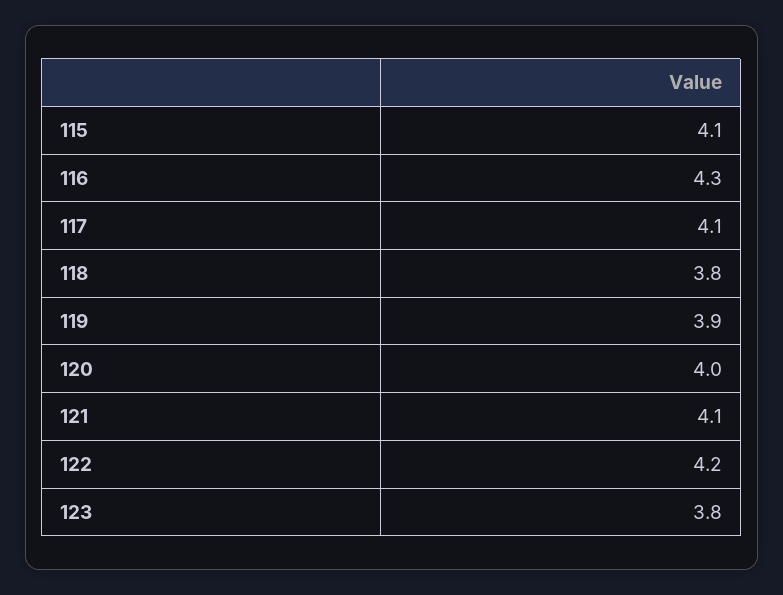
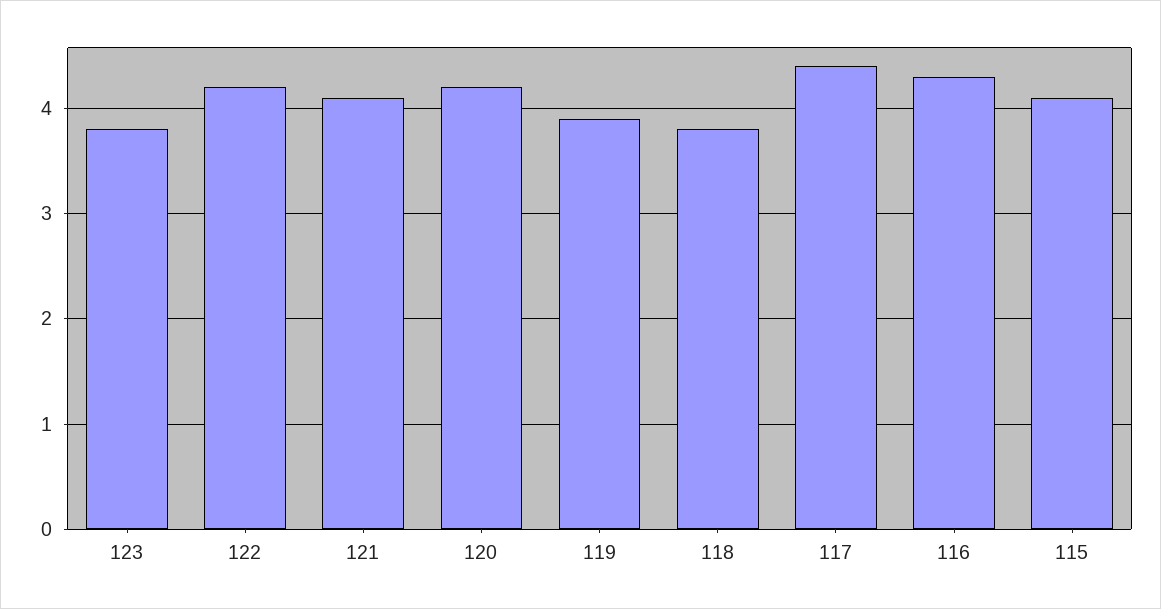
  {
    "115": 4.1,
    "116": 4.3,
-   "117": 4.1,
+   "117": 4.4,
    "118": 3.8,
    "119": 3.9,
-   "120": 4,
+   "120": 4.2,
    "121": 4.1,
    "122": 4.2,
    "123": 3.8
  }

